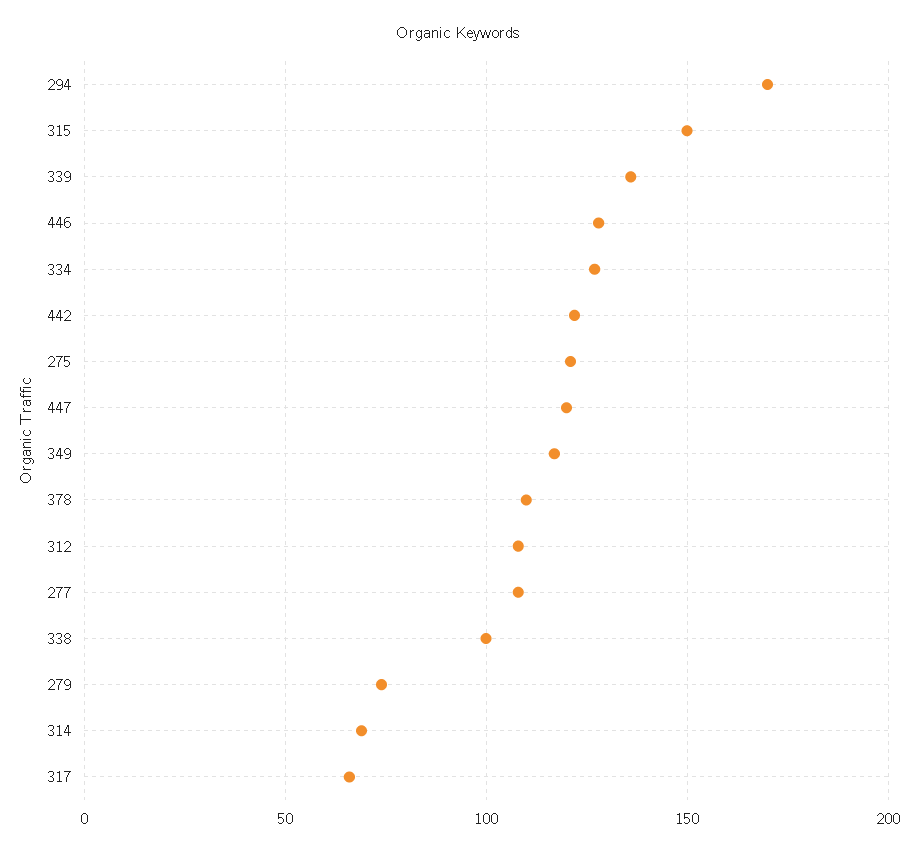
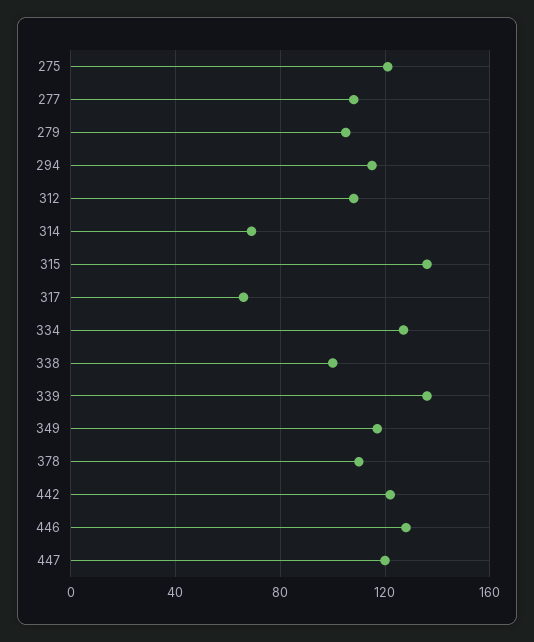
  {
-   "294": 170,
+   "294": 115,
-   "315": 150,
+   "315": 135,
    "339": 135,
    "446": 130,
    "334": 125,
    "442": 120,
    "275": 120,
    "447": 120,
    "349": 115,
    "378": 110,
    "312": 110,
    "277": 110,
    "338": 100,
-   "279": 75,
+   "279": 105,
    "314": 70,
    "317": 65
  }

